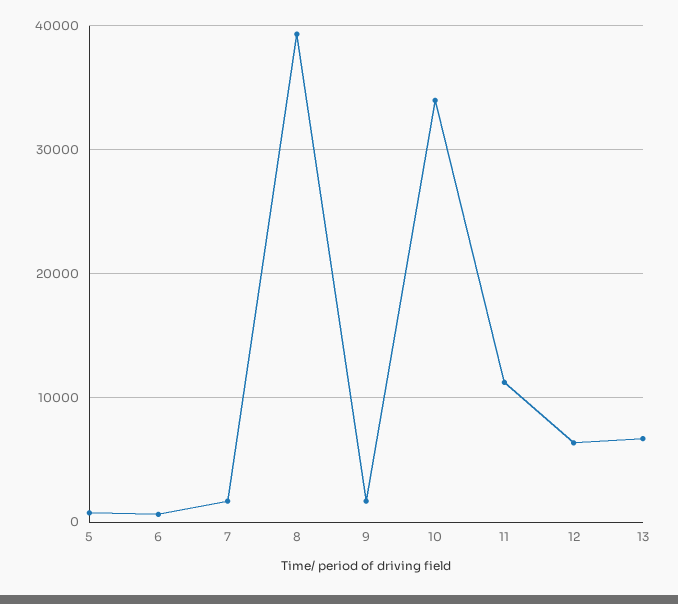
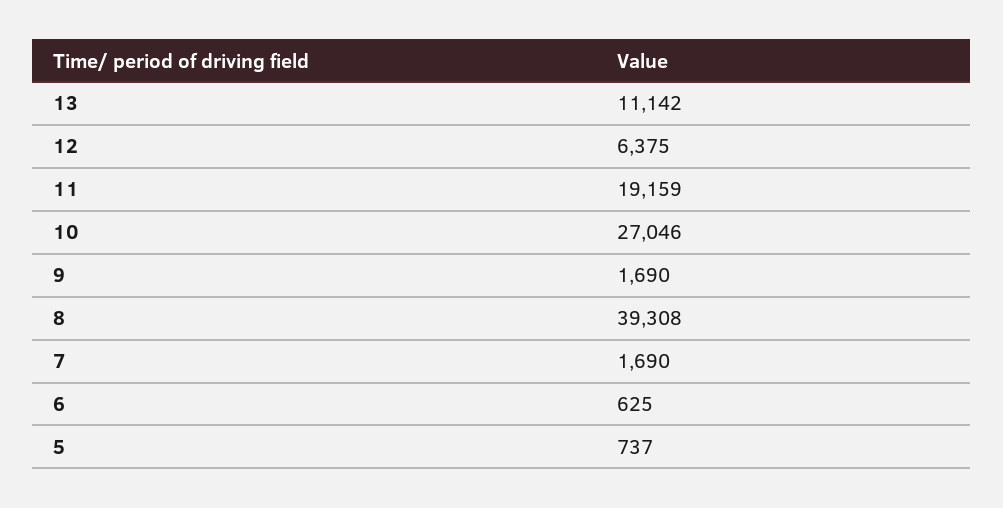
  {
    "5": 737,
    "6": 625,
    "7": 1690,
    "8": 39308,
    "9": 1690,
-   "10": 34000,
+   "10": 27046,
-   "11": 11000,
+   "11": 19159,
    "12": 6375,
-   "13": 7000
+   "13": 11142
  }

